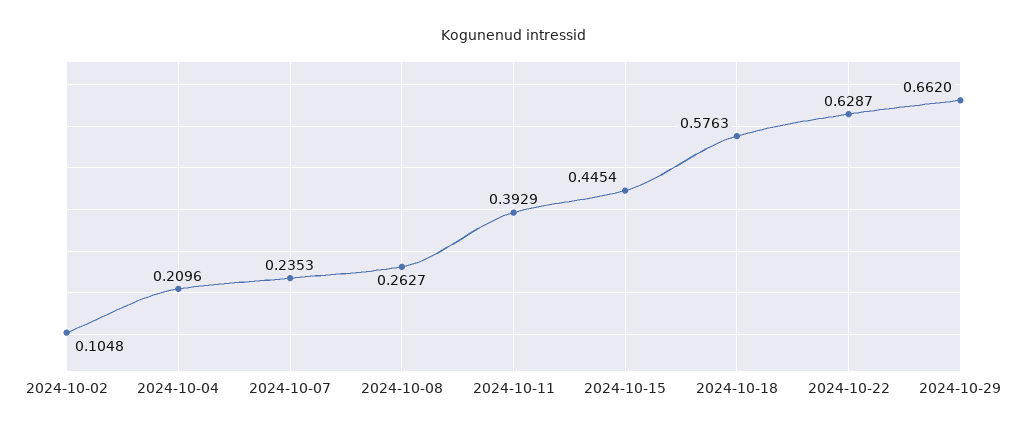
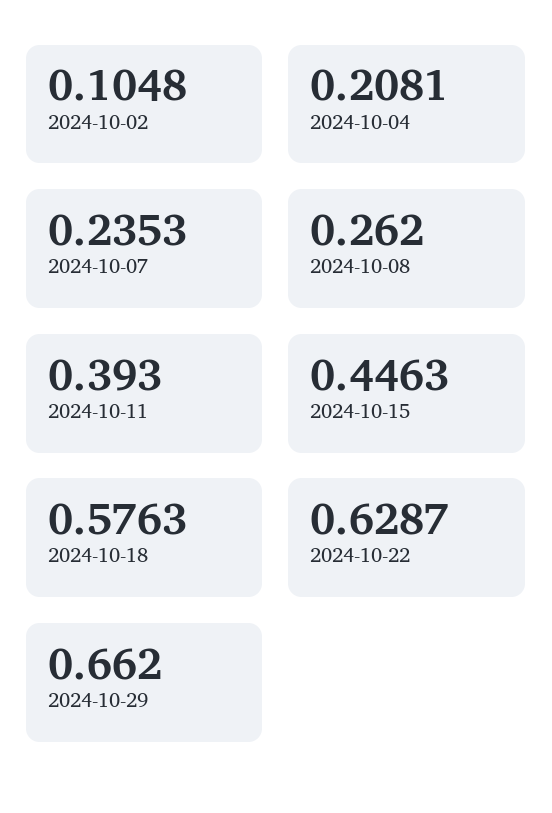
  {
    "2024-10-02": 0.1048,
-   "2024-10-04": 0.2096,
+   "2024-10-04": 0.2081,
    "2024-10-07": 0.2353,
-   "2024-10-08": 0.2627,
+   "2024-10-08": 0.262,
-   "2024-10-11": 0.3929,
+   "2024-10-11": 0.393,
-   "2024-10-15": 0.4454,
+   "2024-10-15": 0.4463,
    "2024-10-18": 0.5763,
    "2024-10-22": 0.6287,
    "2024-10-29": 0.662
  }

